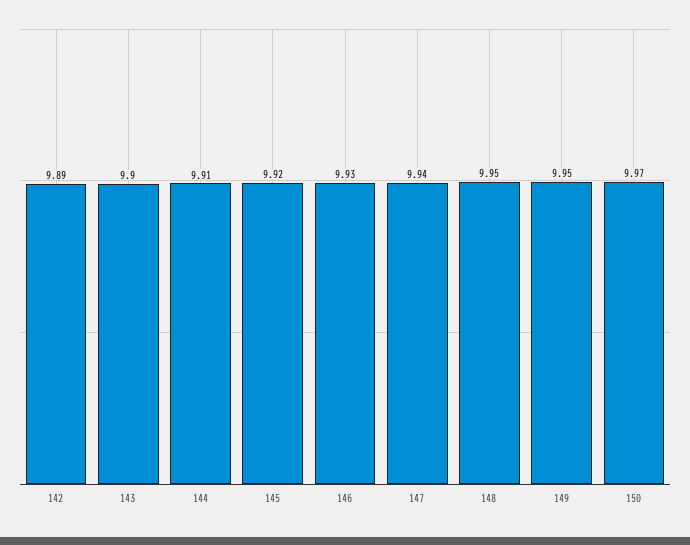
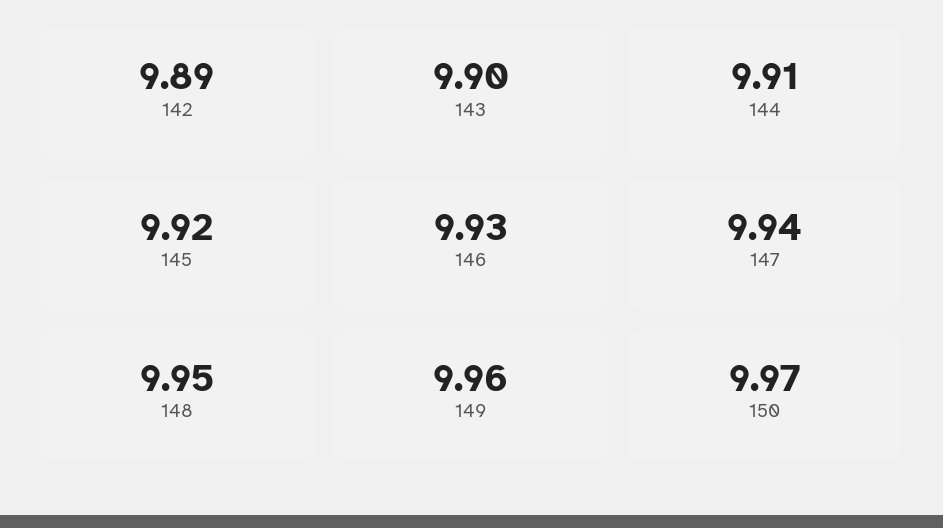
  {
    "142": 9.89,
    "143": 9.9,
    "144": 9.91,
    "145": 9.92,
    "146": 9.93,
    "147": 9.94,
    "148": 9.95,
-   "149": 9.95,
+   "149": 9.96,
    "150": 9.97
  }

